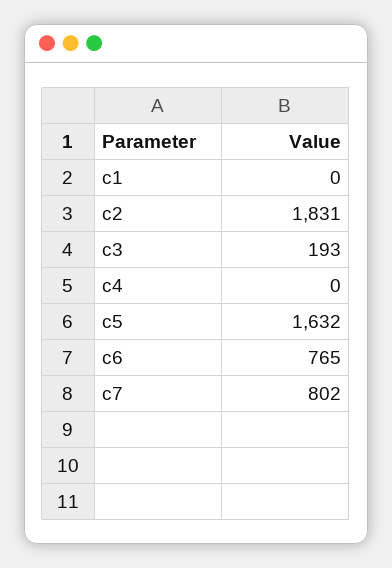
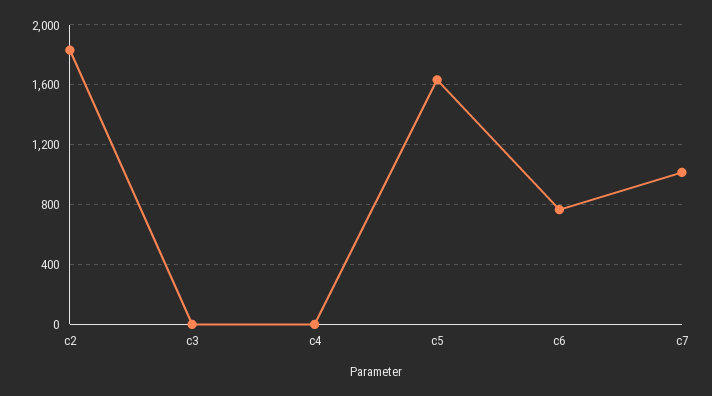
  {
-   "c1": 0,
    "c2": 1831,
-   "c3": 193,
+   "c3": 0,
    "c4": 0,
    "c5": 1632,
    "c6": 765,
-   "c7": 802
+   "c7": 1000
  }

